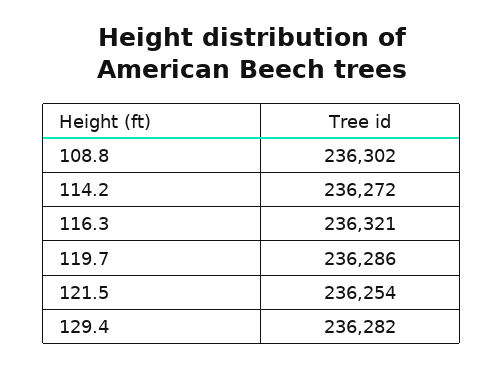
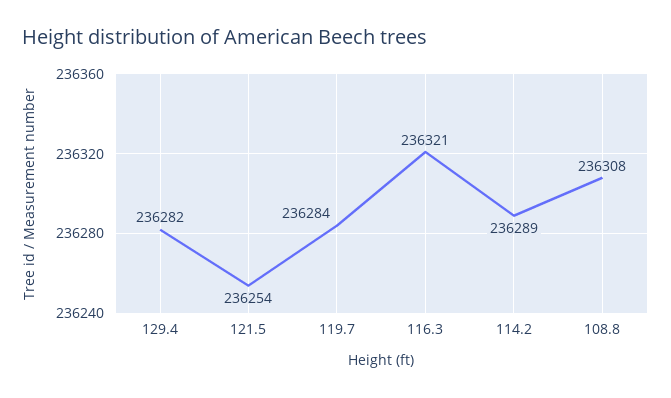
  {
-   "108.8": 236302,
+   "108.8": 236308,
-   "114.2": 236272,
+   "114.2": 236289,
    "116.3": 236321,
-   "119.7": 236286,
+   "119.7": 236284,
    "121.5": 236254,
    "129.4": 236282
  }

